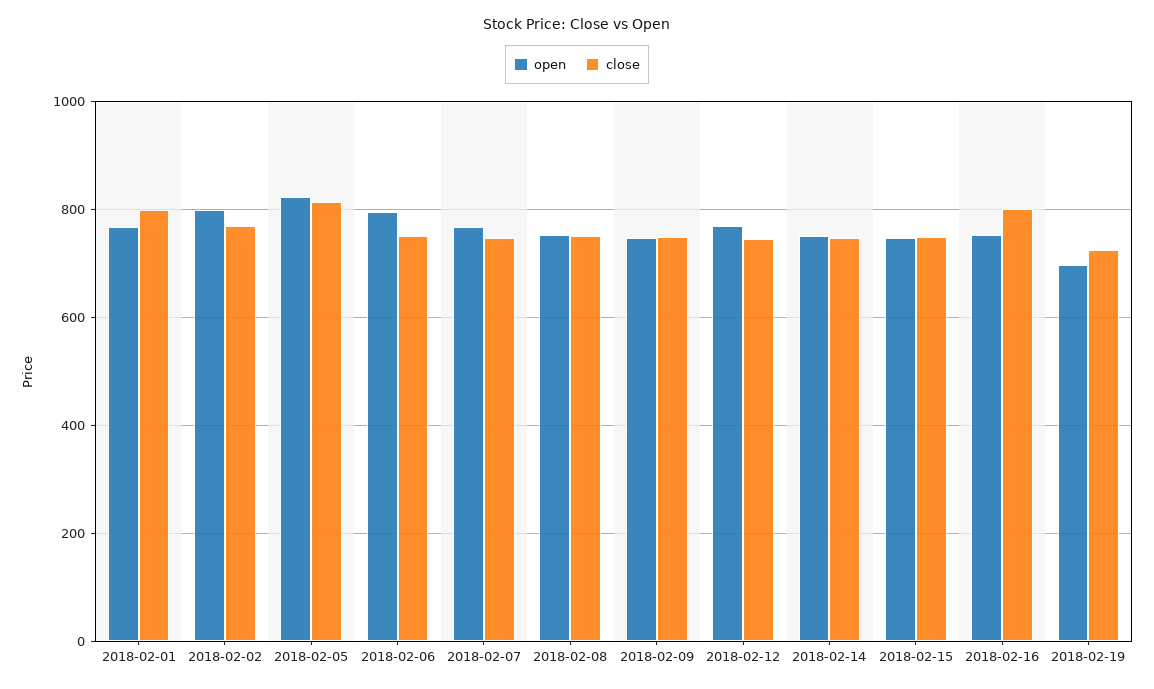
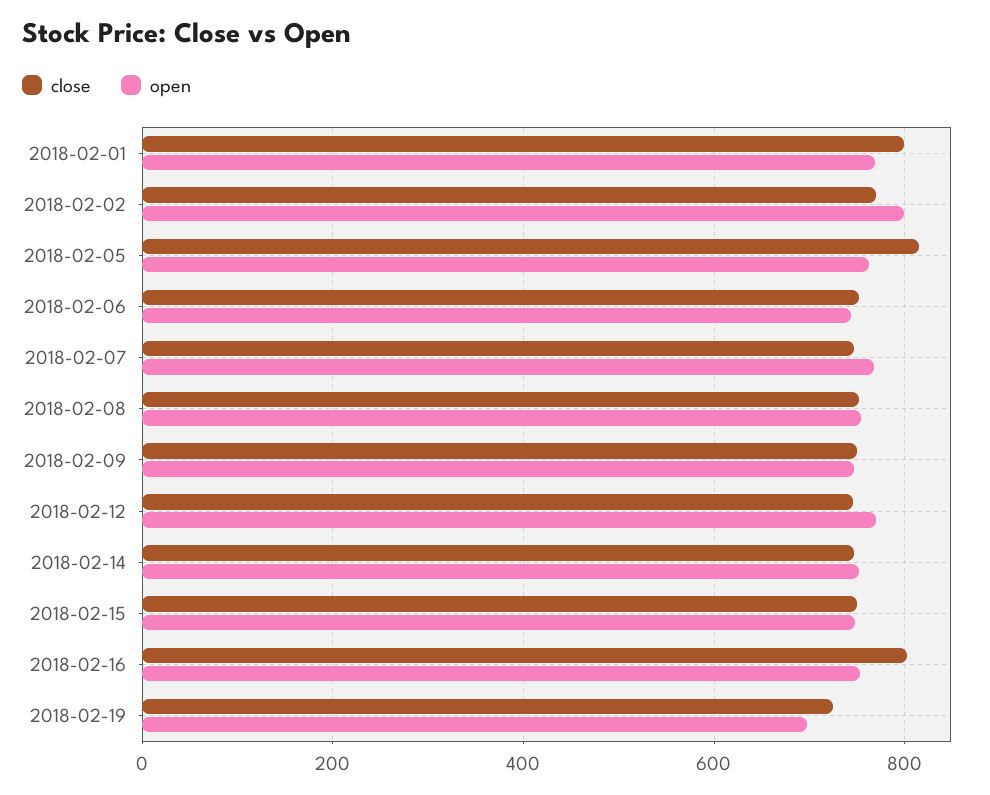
  {
    "open": {
      "2018-02-01": 760,
      "2018-02-02": 800,
-     "2018-02-05": 820,
+     "2018-02-05": 760,
-     "2018-02-06": 800,
+     "2018-02-06": 740,
      "2018-02-07": 760,
      "2018-02-08": 760,
      "2018-02-09": 740,
      "2018-02-12": 780,
      "2018-02-14": 760,
      "2018-02-15": 740,
      "2018-02-16": 760,
      "2018-02-19": 700
    },
    "close": {
      "2018-02-01": 800,
      "2018-02-02": 780,
      "2018-02-05": 820,
      "2018-02-06": 760,
      "2018-02-07": 740,
      "2018-02-08": 760,
      "2018-02-09": 760,
      "2018-02-12": 740,
      "2018-02-14": 740,
      "2018-02-15": 740,
      "2018-02-16": 800,
      "2018-02-19": 720
    }
  }

